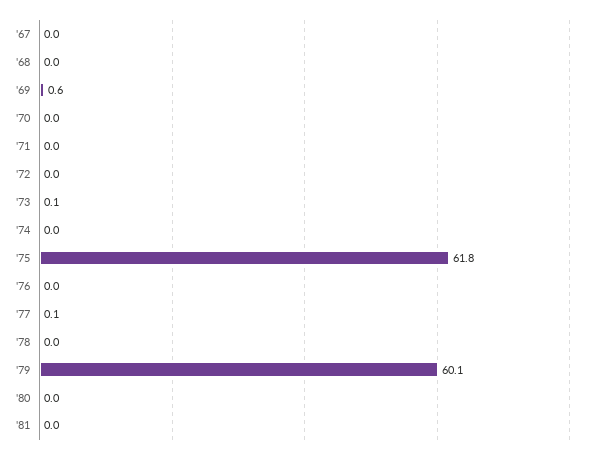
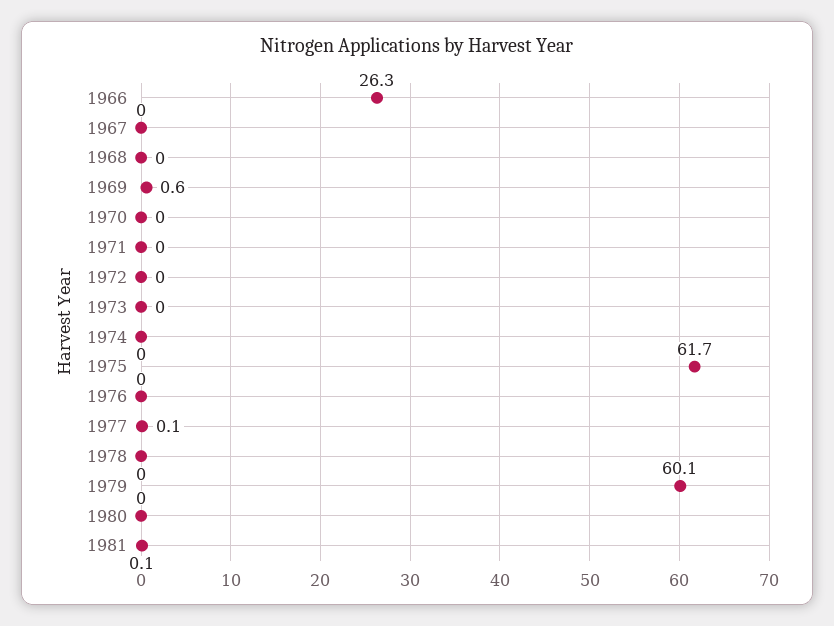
  {
    "'67": 0,
    "'68": 0,
    "'69": 0.6,
    "'70": 0,
    "'71": 0,
    "'72": 0,
-   "'73": 0.1,
+   "'73": 0,
    "'74": 0,
-   "'75": 61.8,
+   "'75": 61.7,
    "'76": 0,
    "'77": 0.1,
    "'78": 0,
    "'79": 60.1,
    "'80": 0,
-   "'81": 0
+   "'81": 0.1,
+   "1966": 26.3
  }

